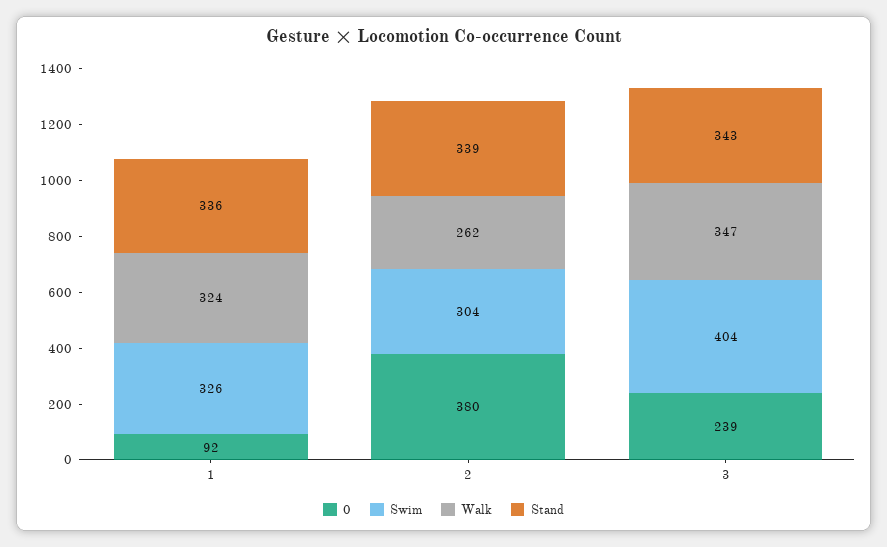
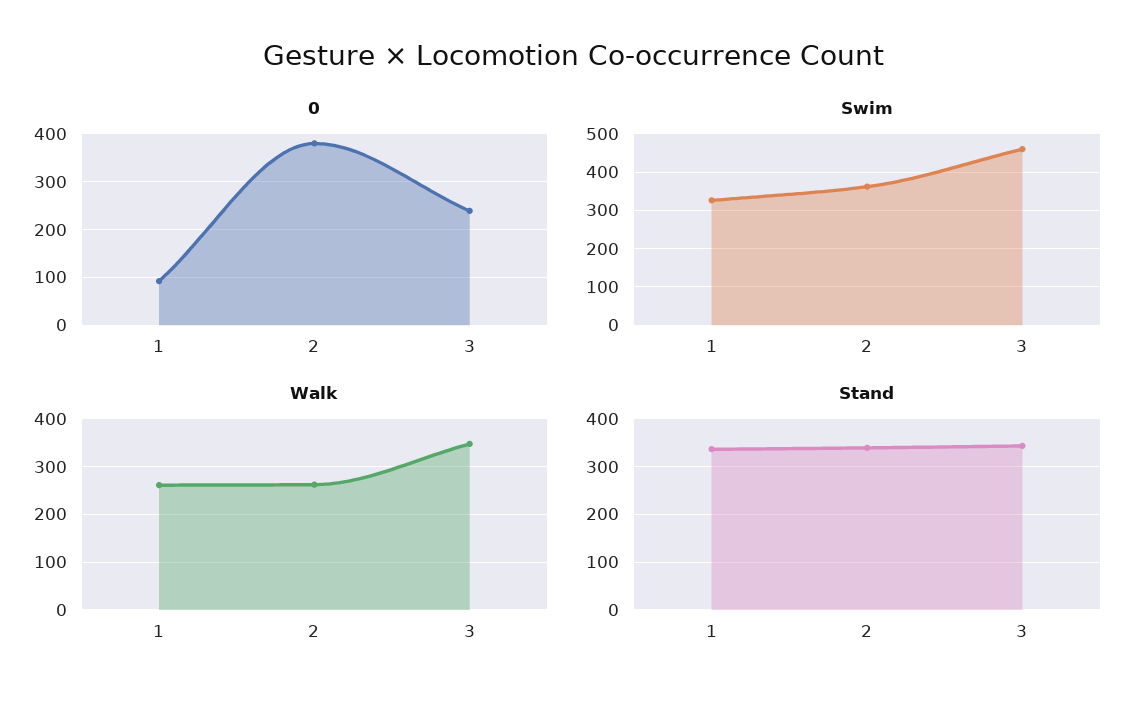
  {
    "0": {
      "1": 92,
      "2": 380,
      "3": 239
    },
    "Swim": {
      "1": 326,
-     "2": 304,
+     "2": 360,
-     "3": 404
+     "3": 460
    },
    "Walk": {
-     "1": 324,
+     "1": 260,
      "2": 262,
      "3": 347
    },
    "Stand": {
      "1": 336,
      "2": 339,
      "3": 343
    }
  }

